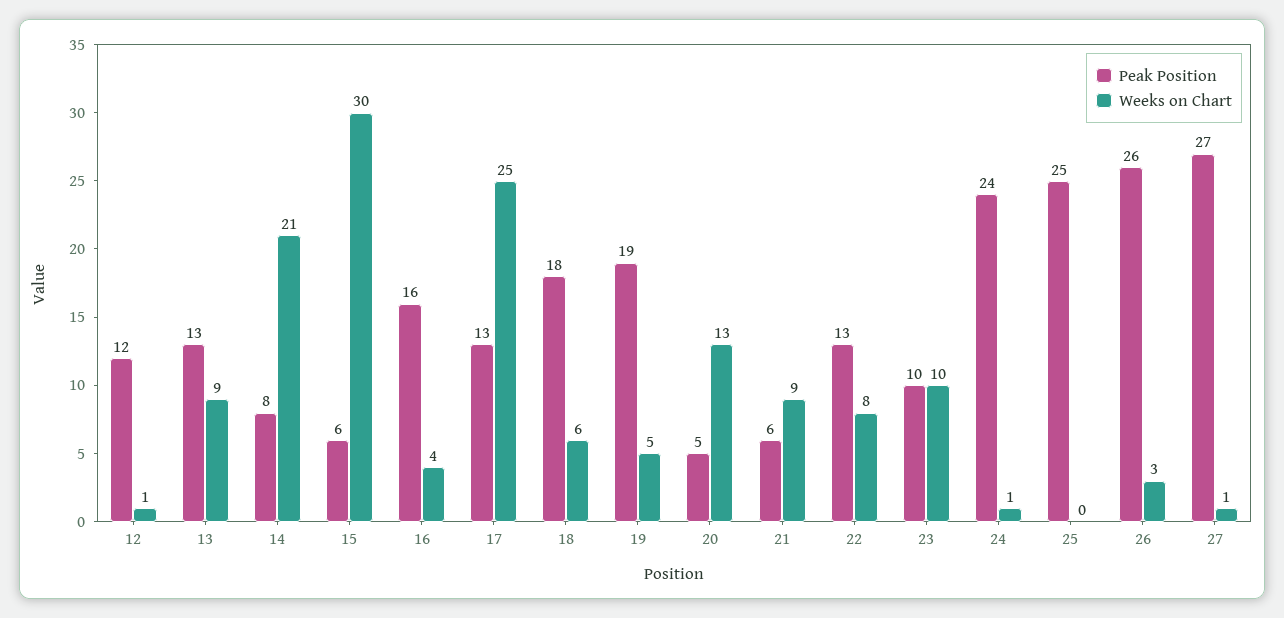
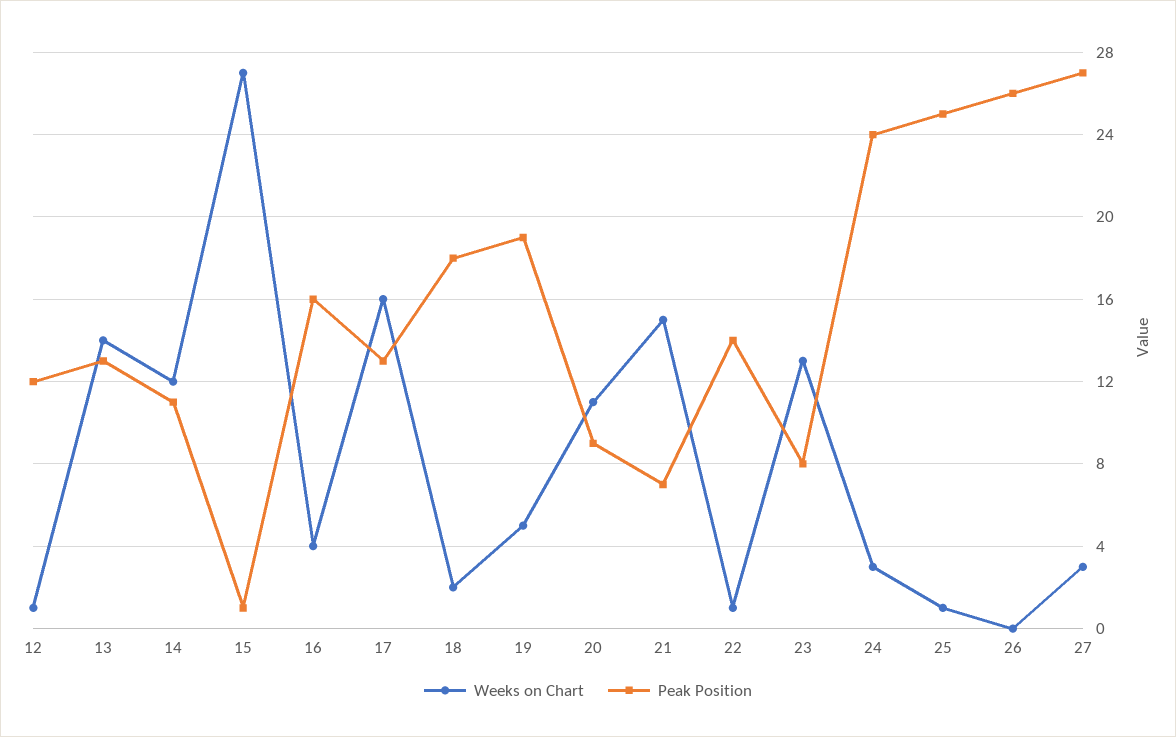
  {
    "Peak Position": {
      "12": 12,
      "13": 13,
-     "14": 8,
+     "14": 11,
-     "15": 6,
+     "15": 1,
      "16": 16,
      "17": 13,
      "18": 18,
      "19": 19,
-     "20": 5,
+     "20": 9,
-     "21": 6,
+     "21": 7,
-     "22": 13,
+     "22": 14,
-     "23": 10,
+     "23": 8,
      "24": 24,
      "25": 25,
      "26": 26,
      "27": 27
    },
    "Weeks on Chart": {
      "12": 1,
-     "13": 9,
+     "13": 14,
-     "14": 21,
+     "14": 12,
-     "15": 30,
+     "15": 27,
      "16": 4,
-     "17": 25,
+     "17": 16,
-     "18": 6,
+     "18": 2,
      "19": 5,
-     "20": 13,
+     "20": 11,
-     "21": 9,
+     "21": 15,
-     "22": 8,
+     "22": 1,
-     "23": 10,
+     "23": 13,
-     "24": 1,
+     "24": 3,
-     "25": 0,
+     "25": 1,
-     "26": 3,
+     "26": 0,
-     "27": 1
+     "27": 3
    }
  }

